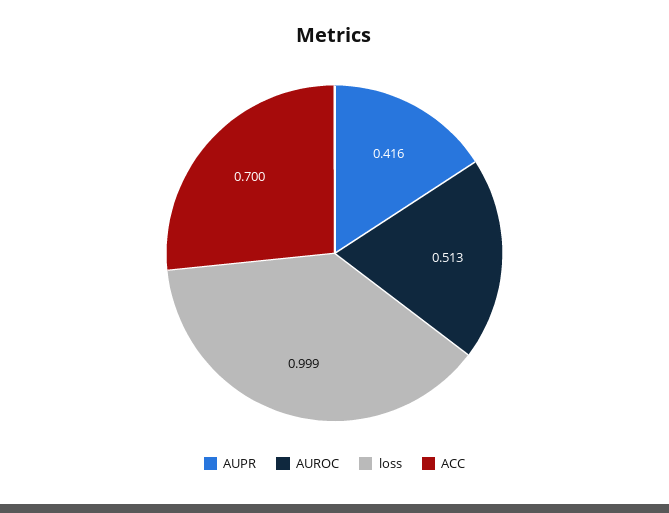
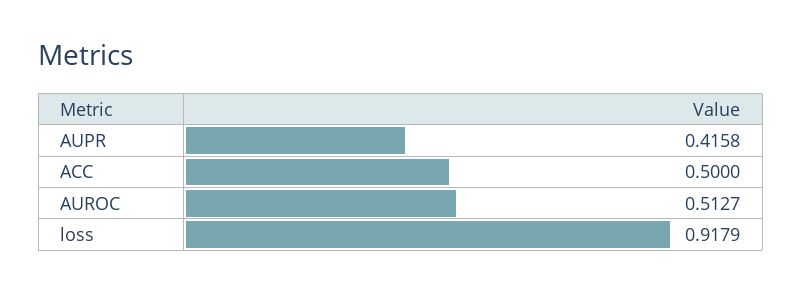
  {
    "AUPR": 0.4158,
    "AUROC": 0.5127,
-   "loss": 0.999,
+   "loss": 0.9179,
-   "ACC": 0.7
+   "ACC": 0.5
  }

